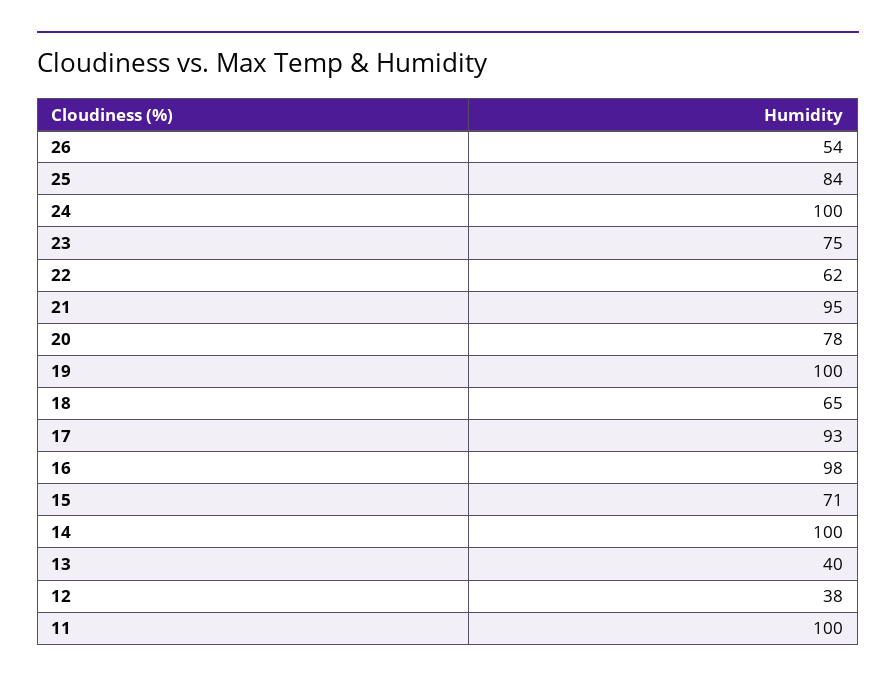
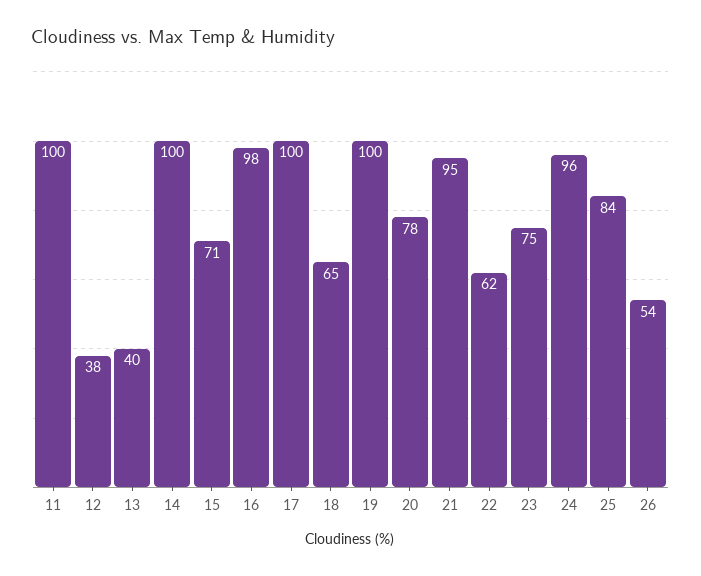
  {
    "26": 54,
    "25": 84,
-   "24": 100,
+   "24": 96,
    "23": 75,
    "22": 62,
    "21": 95,
    "20": 78,
    "19": 100,
    "18": 65,
-   "17": 93,
+   "17": 100,
    "16": 98,
    "15": 71,
    "14": 100,
    "13": 40,
    "12": 38,
    "11": 100
  }

